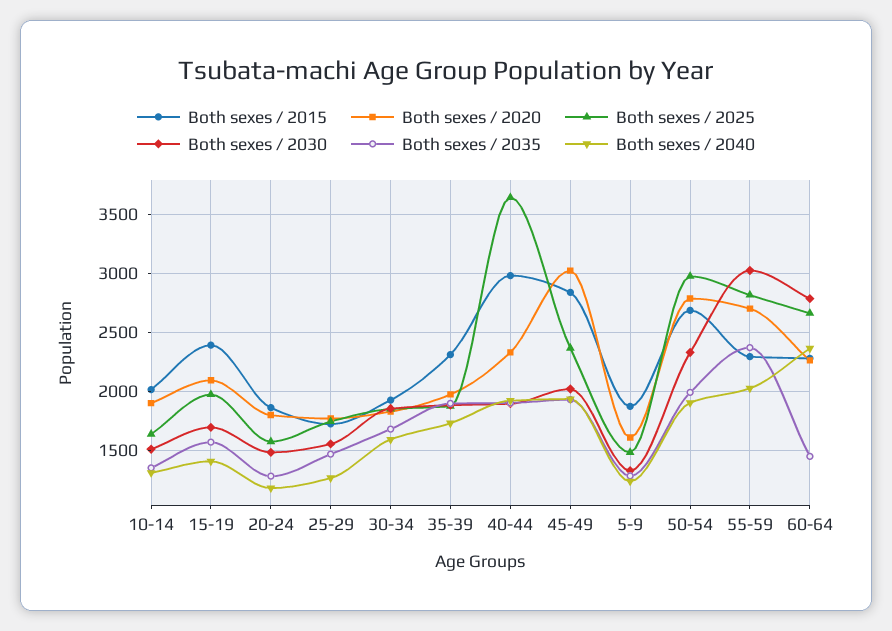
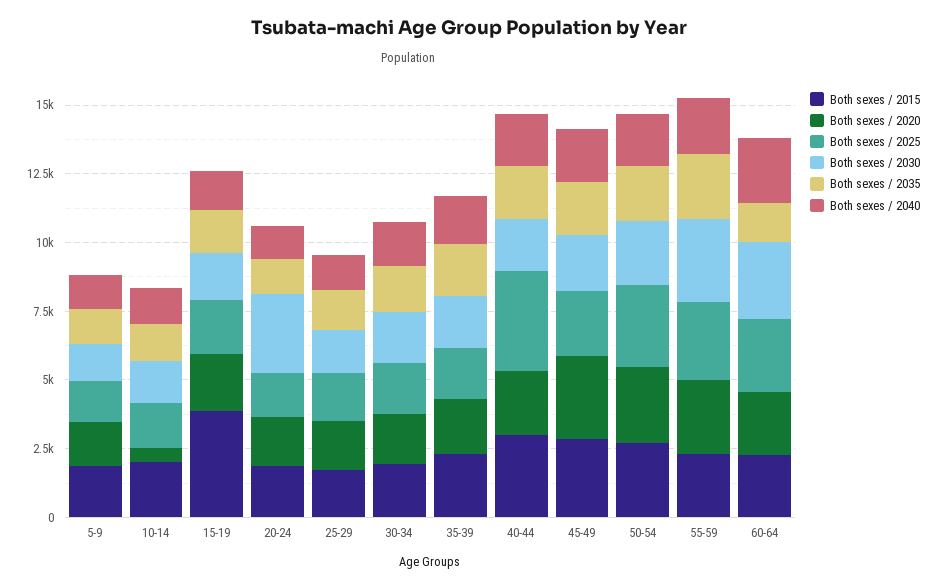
  {
    "Both sexes / 2015": {
      "10-14": 2000,
-     "15-19": 2400,
+     "15-19": 4000,
      "20-24": 1900,
      "25-29": 1700,
      "30-34": 1900,
      "35-39": 2300,
      "40-44": 3000,
      "45-49": 2800,
      "5-9": 1900,
      "50-54": 2700,
      "55-59": 2300,
      "60-64": 2300
    },
    "Both sexes / 2020": {
-     "10-14": 1900,
+     "10-14": 500,
      "15-19": 2100,
      "20-24": 1800,
      "25-29": 1800,
      "30-34": 1800,
      "35-39": 2000,
      "40-44": 2300,
      "45-49": 3000,
      "5-9": 1600,
      "50-54": 2800,
      "55-59": 2700,
      "60-64": 2300
    },
    "Both sexes / 2025": {
      "10-14": 1600,
      "15-19": 2000,
      "20-24": 1600,
      "25-29": 1700,
      "30-34": 1900,
      "35-39": 1900,
      "40-44": 3600,
      "45-49": 2400,
      "5-9": 1500,
      "50-54": 3000,
      "55-59": 2800,
      "60-64": 2700
    },
    "Both sexes / 2030": {
      "10-14": 1500,
      "15-19": 1700,
-     "20-24": 1500,
+     "20-24": 3000,
      "25-29": 1600,
      "30-34": 1900,
      "35-39": 1900,
      "40-44": 1900,
      "45-49": 2000,
      "5-9": 1300,
      "50-54": 2300,
      "55-59": 3000,
      "60-64": 2800
    },
    "Both sexes / 2035": {
      "10-14": 1400,
      "15-19": 1600,
      "20-24": 1300,
      "25-29": 1500,
      "30-34": 1700,
      "35-39": 1900,
      "40-44": 1900,
      "45-49": 1900,
      "5-9": 1300,
      "50-54": 2000,
      "55-59": 2400,
      "60-64": 1500
    },
    "Both sexes / 2040": {
      "10-14": 1300,
      "15-19": 1400,
      "20-24": 1200,
      "25-29": 1300,
      "30-34": 1600,
      "35-39": 1700,
      "40-44": 1900,
      "45-49": 1900,
      "5-9": 1200,
      "50-54": 1900,
      "55-59": 2000,
      "60-64": 2400
    }
  }

